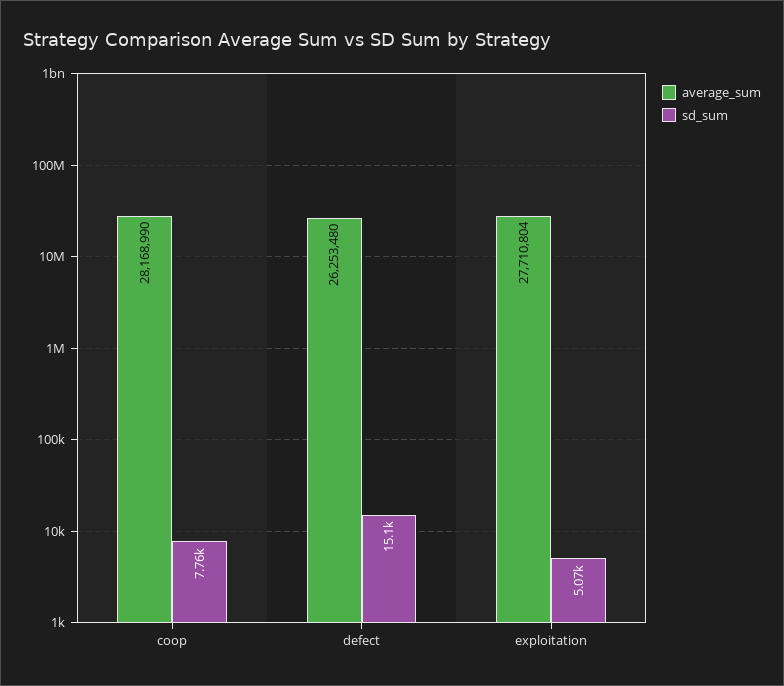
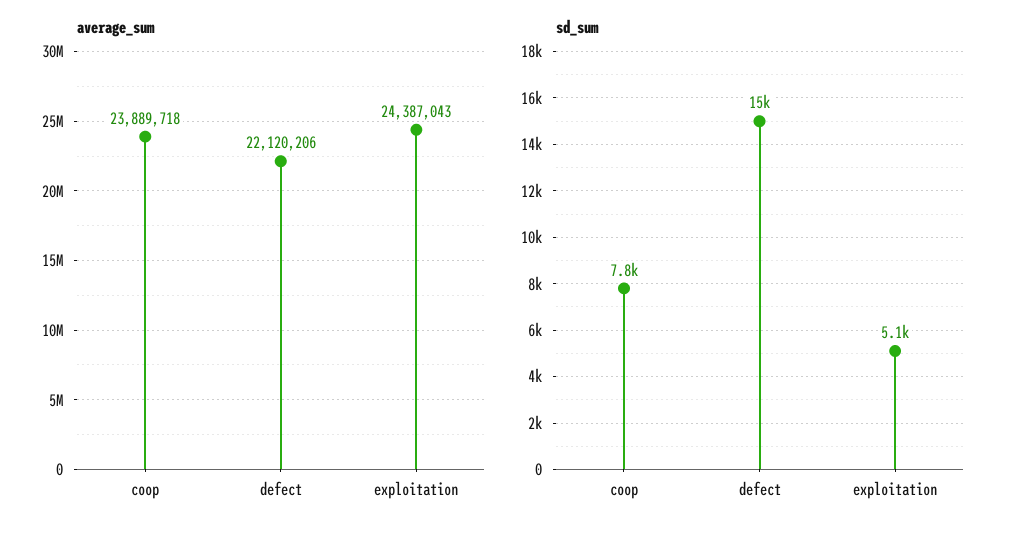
  {
    "average_sum": {
-     "coop": 28168990,
+     "coop": 23889718,
-     "defect": 26253480,
+     "defect": 22120206,
-     "exploitation": 27710804
+     "exploitation": 24387043
    },
    "sd_sum": {
      "coop": 7760,
      "defect": 15100,
      "exploitation": 5070
    }
  }

